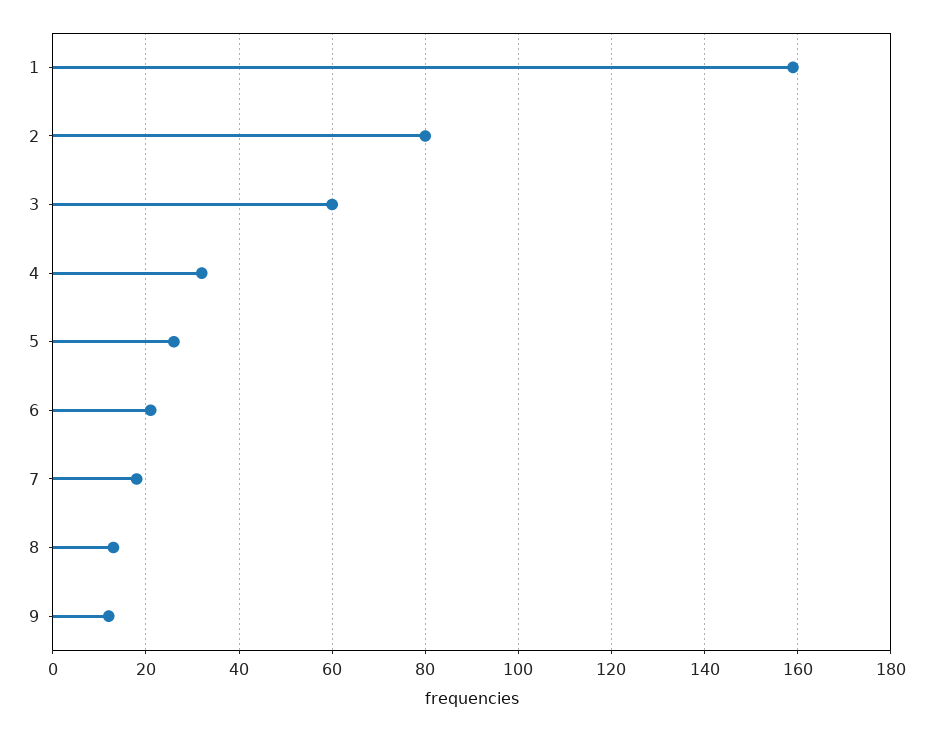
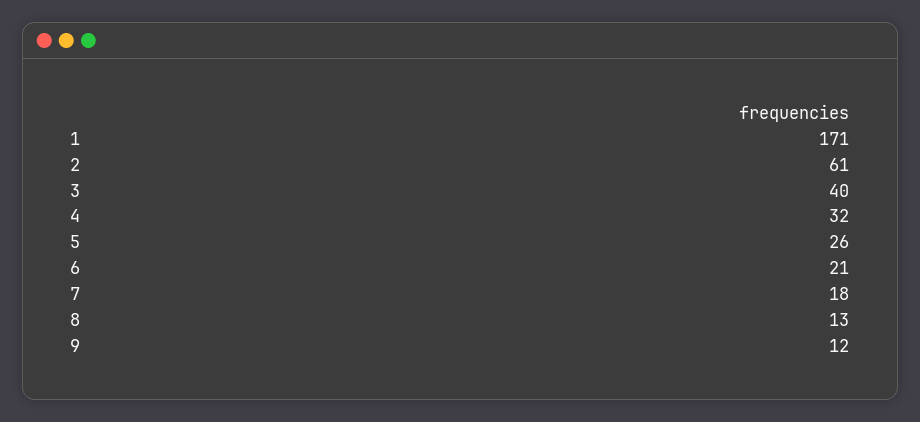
  {
-   "1": 160,
+   "1": 171,
-   "2": 80,
+   "2": 61,
-   "3": 60,
+   "3": 40,
    "4": 32,
    "5": 26,
    "6": 21,
    "7": 18,
    "8": 13,
    "9": 12
  }

